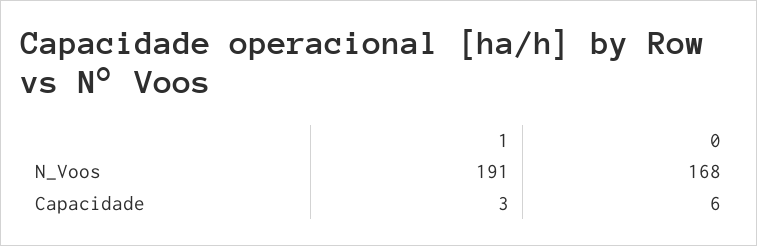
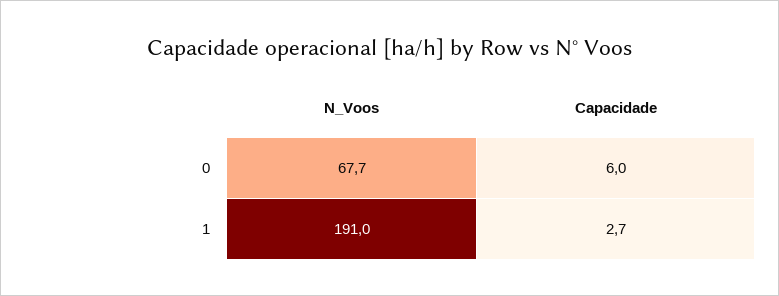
  {
    "1": {
      "N_Voos": 191,
      "Capacidade": 2.7
    },
    "0": {
-     "N_Voos": 168,
+     "N_Voos": 67.7,
      "Capacidade": 6
    }
  }

